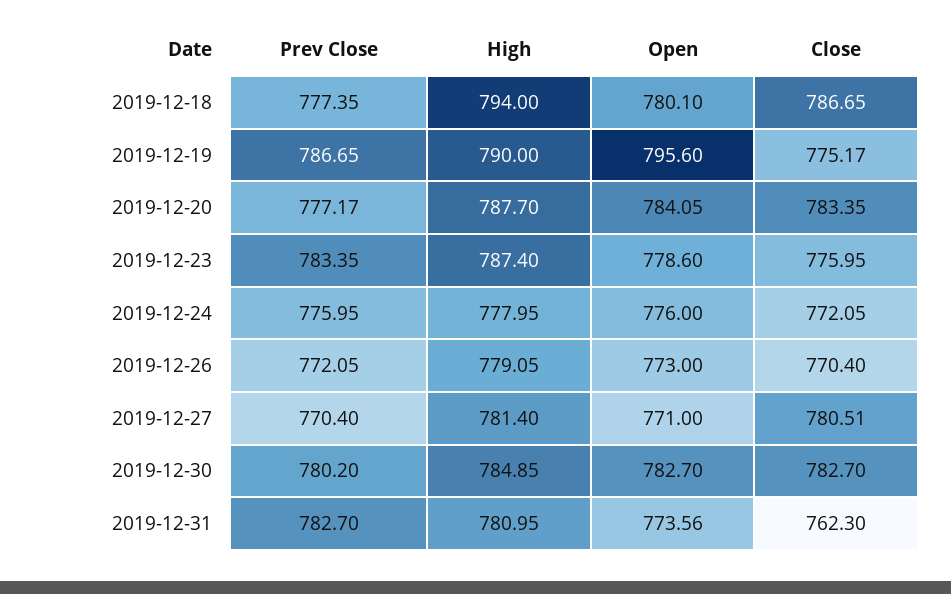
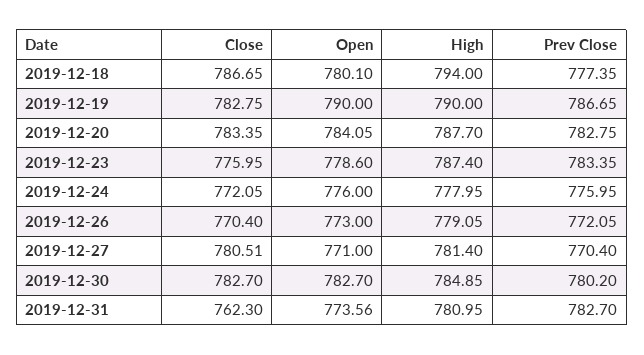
  {
    "Prev Close": {
      "2019-12-18": 777.35,
      "2019-12-19": 786.65,
-     "2019-12-20": 777.17,
+     "2019-12-20": 782.75,
      "2019-12-23": 783.35,
      "2019-12-24": 775.95,
      "2019-12-26": 772.05,
      "2019-12-27": 770.4,
      "2019-12-30": 780.2,
      "2019-12-31": 782.7
    },
    "High": {
      "2019-12-18": 794,
      "2019-12-19": 790,
      "2019-12-20": 787.7,
      "2019-12-23": 787.4,
      "2019-12-24": 777.95,
      "2019-12-26": 779.05,
      "2019-12-27": 781.4,
      "2019-12-30": 784.85,
      "2019-12-31": 780.95
    },
    "Open": {
      "2019-12-18": 780.1,
-     "2019-12-19": 795.6,
+     "2019-12-19": 790,
      "2019-12-20": 784.05,
      "2019-12-23": 778.6,
      "2019-12-24": 776,
      "2019-12-26": 773,
      "2019-12-27": 771,
      "2019-12-30": 782.7,
      "2019-12-31": 773.56
    },
    "Close": {
      "2019-12-18": 786.65,
-     "2019-12-19": 775.17,
+     "2019-12-19": 782.75,
      "2019-12-20": 783.35,
      "2019-12-23": 775.95,
      "2019-12-24": 772.05,
      "2019-12-26": 770.4,
      "2019-12-27": 780.51,
      "2019-12-30": 782.7,
      "2019-12-31": 762.3
    }
  }

